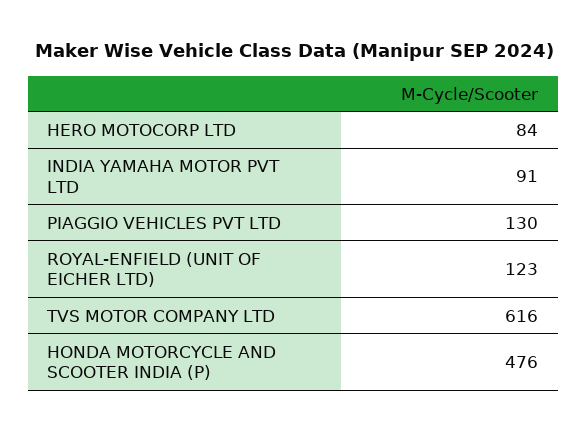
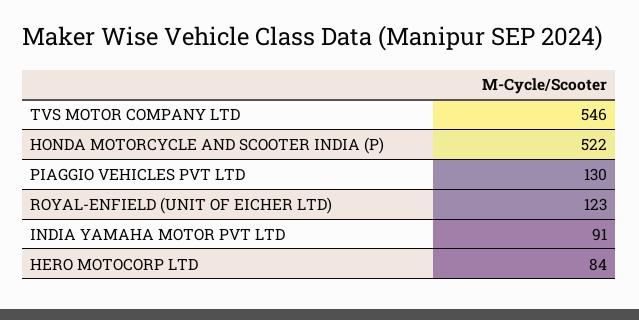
  {
    "HERO MOTOCORP LTD": 84,
    "INDIA YAMAHA MOTOR PVT LTD": 91,
    "PIAGGIO VEHICLES PVT LTD": 130,
    "ROYAL-ENFIELD (UNIT OF EICHER LTD)": 123,
-   "TVS MOTOR COMPANY LTD": 616,
+   "TVS MOTOR COMPANY LTD": 546,
-   "HONDA MOTORCYCLE AND SCOOTER INDIA (P)": 476
+   "HONDA MOTORCYCLE AND SCOOTER INDIA (P)": 522
  }

